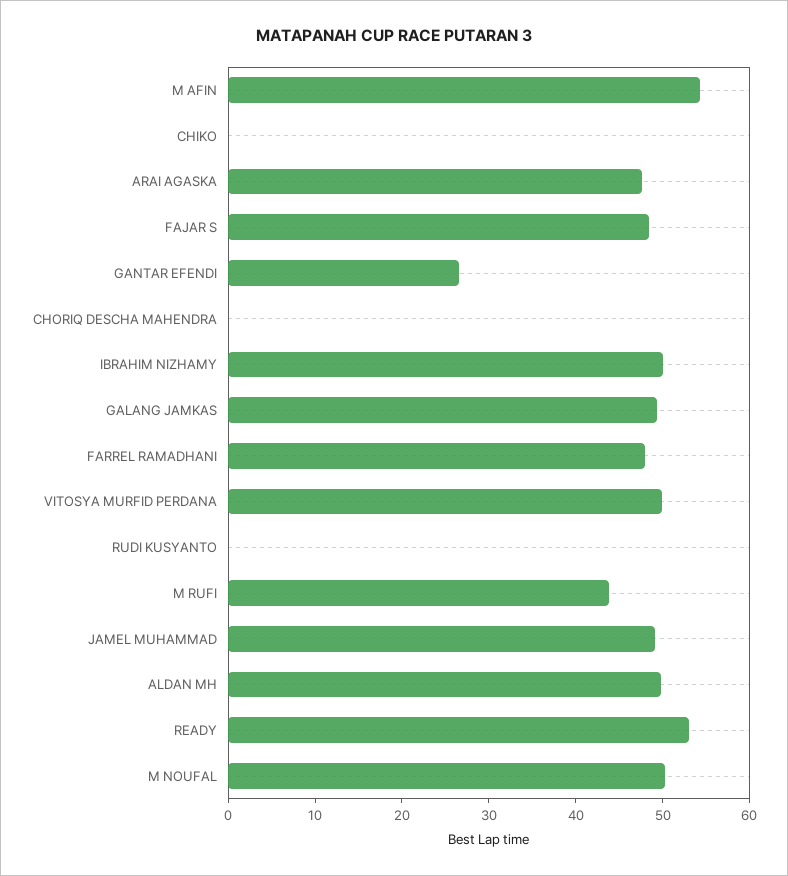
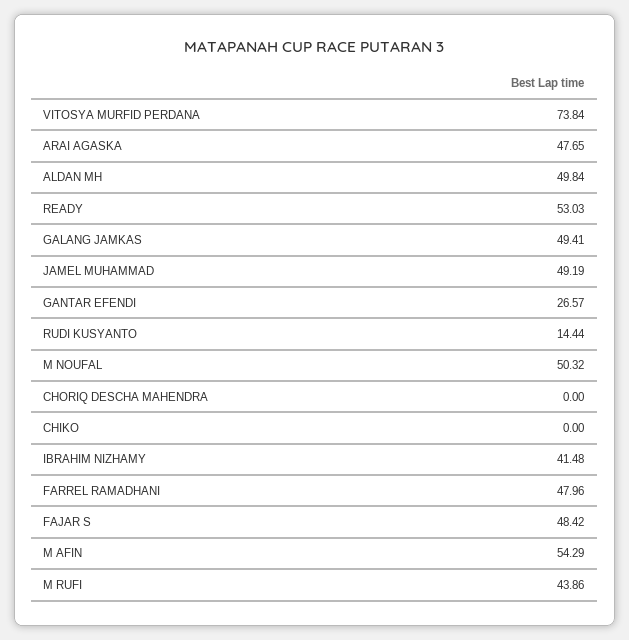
  {
    "M AFIN": 54.29,
    "CHIKO": 0,
    "ARAI AGASKA": 47.65,
    "FAJAR S": 48.42,
    "GANTAR EFENDI": 26.57,
    "CHORIQ DESCHA MAHENDRA": 0,
-   "IBRAHIM NIZHAMY": 50,
+   "IBRAHIM NIZHAMY": 41.48,
    "GALANG JAMKAS": 49.41,
    "FARREL RAMADHANI": 47.96,
-   "VITOSYA MURFID PERDANA": 50,
+   "VITOSYA MURFID PERDANA": 73.84,
-   "RUDI KUSYANTO": 0,
+   "RUDI KUSYANTO": 14.44,
    "M RUFI": 43.86,
    "JAMEL MUHAMMAD": 49.19,
    "ALDAN MH": 49.84,
    "READY": 53.03,
    "M NOUFAL": 50.32
  }

